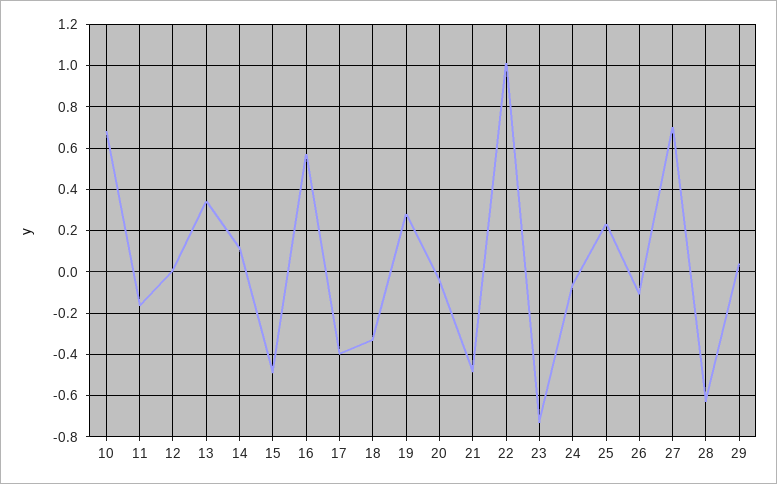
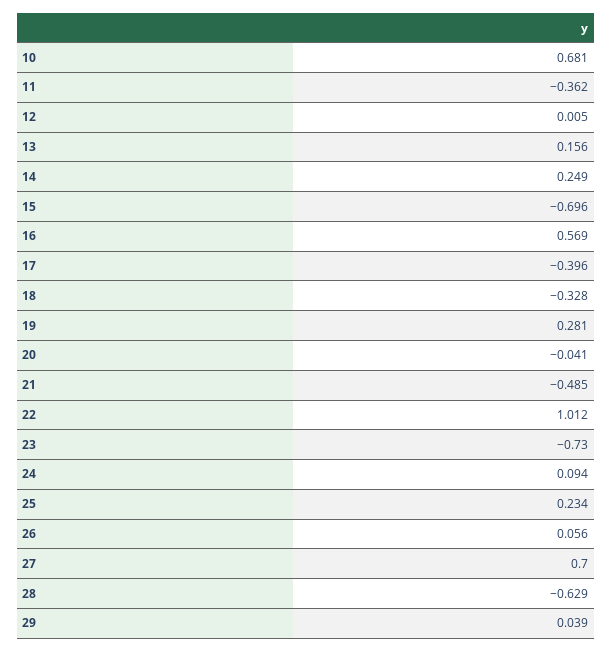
  {
    "10": 0.681,
-   "11": -0.15,
+   "11": -0.362,
    "12": 0.005,
-   "13": 0.35,
+   "13": 0.156,
-   "14": 0.1,
+   "14": 0.249,
-   "15": -0.5,
+   "15": -0.696,
    "16": 0.569,
    "17": -0.396,
    "18": -0.328,
    "19": 0.281,
    "20": -0.041,
    "21": -0.485,
    "22": 1.012,
    "23": -0.73,
-   "24": -0.05,
+   "24": 0.094,
    "25": 0.234,
-   "26": -0.1,
+   "26": 0.056,
    "27": 0.7,
    "28": -0.629,
    "29": 0.039
  }

